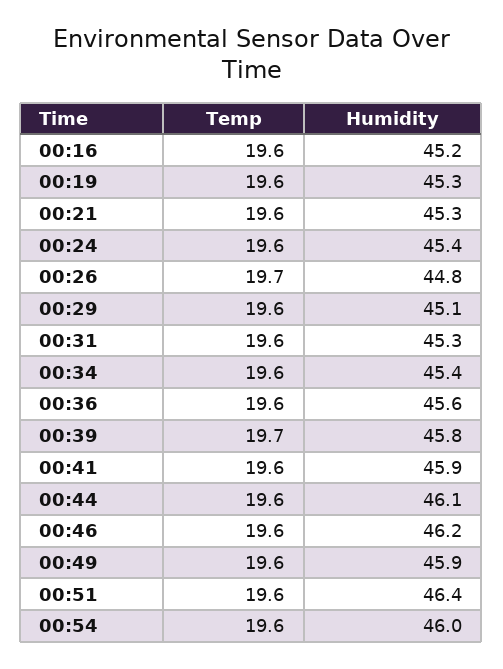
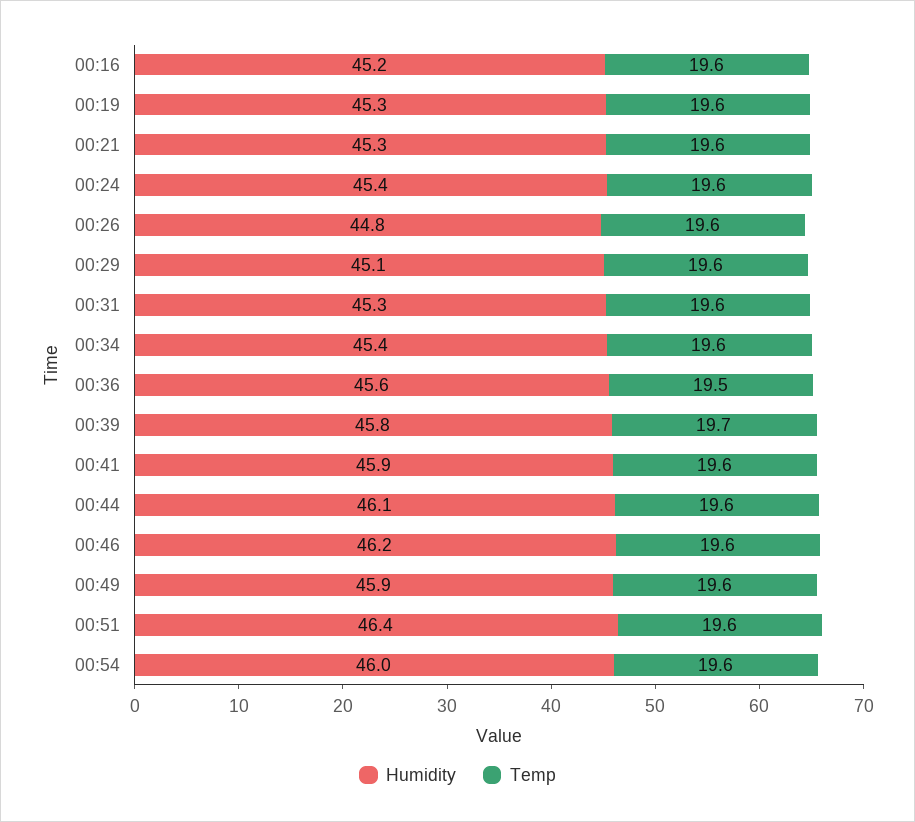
  {
    "Temp": {
      "00:16": 19.6,
      "00:19": 19.6,
      "00:21": 19.6,
      "00:24": 19.6,
-     "00:26": 19.7,
+     "00:26": 19.6,
      "00:29": 19.6,
      "00:31": 19.6,
      "00:34": 19.6,
-     "00:36": 19.6,
+     "00:36": 19.5,
      "00:39": 19.7,
      "00:41": 19.6,
      "00:44": 19.6,
      "00:46": 19.6,
      "00:49": 19.6,
      "00:51": 19.6,
      "00:54": 19.6
    },
    "Humidity": {
      "00:16": 45.2,
      "00:19": 45.3,
      "00:21": 45.3,
      "00:24": 45.4,
      "00:26": 44.8,
      "00:29": 45.1,
      "00:31": 45.3,
      "00:34": 45.4,
      "00:36": 45.6,
      "00:39": 45.8,
      "00:41": 45.9,
      "00:44": 46.1,
      "00:46": 46.2,
      "00:49": 45.9,
      "00:51": 46.4,
      "00:54": 46
    }
  }

